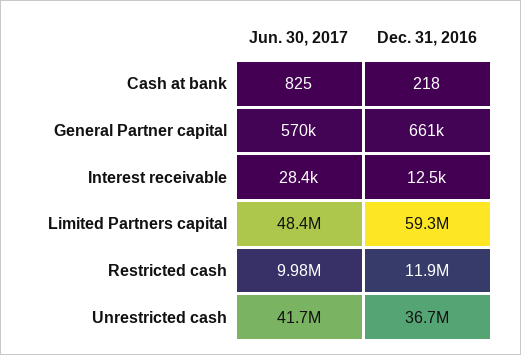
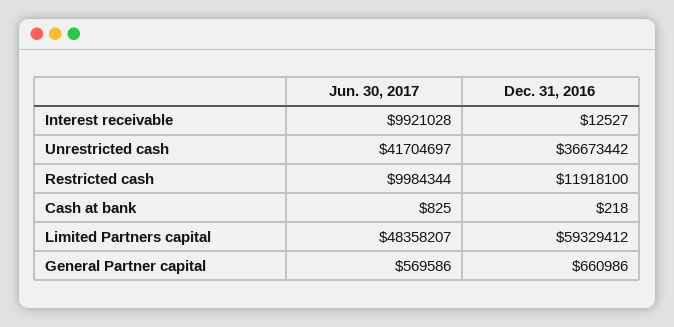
  {
    "Jun. 30, 2017": {
      "Cash at bank": 825,
      "General Partner capital": 569586,
-     "Interest receivable": 28400,
+     "Interest receivable": 9921028,
      "Limited Partners capital": 48358207,
      "Restricted cash": 9984344,
      "Unrestricted cash": 41704697
    },
    "Dec. 31, 2016": {
      "Cash at bank": 218,
      "General Partner capital": 660986,
      "Interest receivable": 12527,
      "Limited Partners capital": 59329412,
      "Restricted cash": 11918100,
      "Unrestricted cash": 36673442
    }
  }

